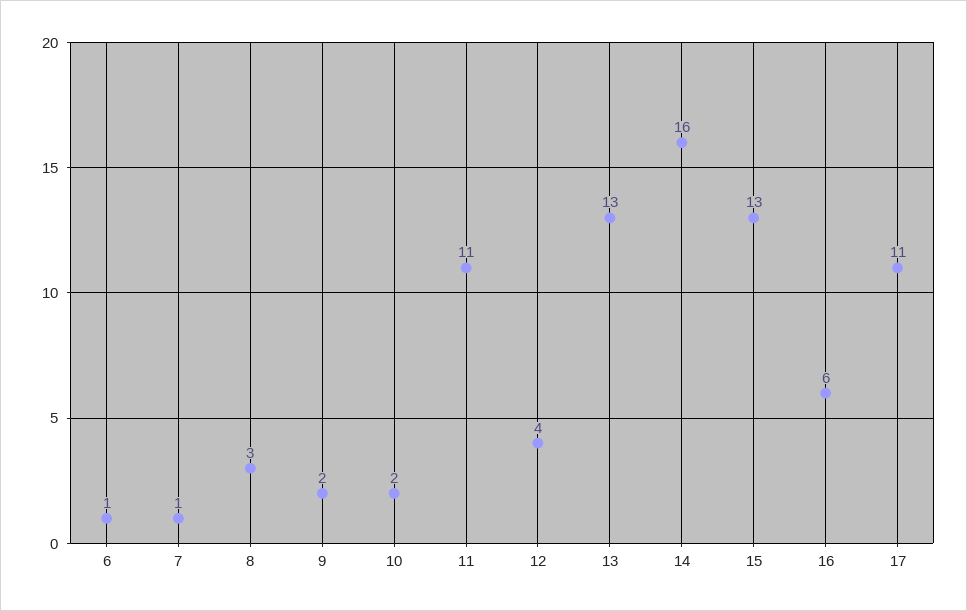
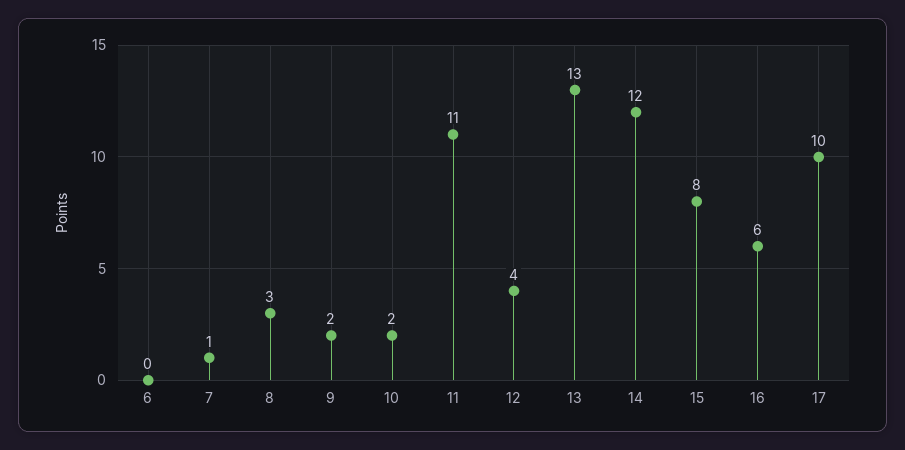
  {
-   "6": 1,
+   "6": 0,
    "7": 1,
    "8": 3,
    "9": 2,
    "10": 2,
    "11": 11,
    "12": 4,
    "13": 13,
-   "14": 16,
+   "14": 12,
-   "15": 13,
+   "15": 8,
    "16": 6,
-   "17": 11
+   "17": 10
  }

